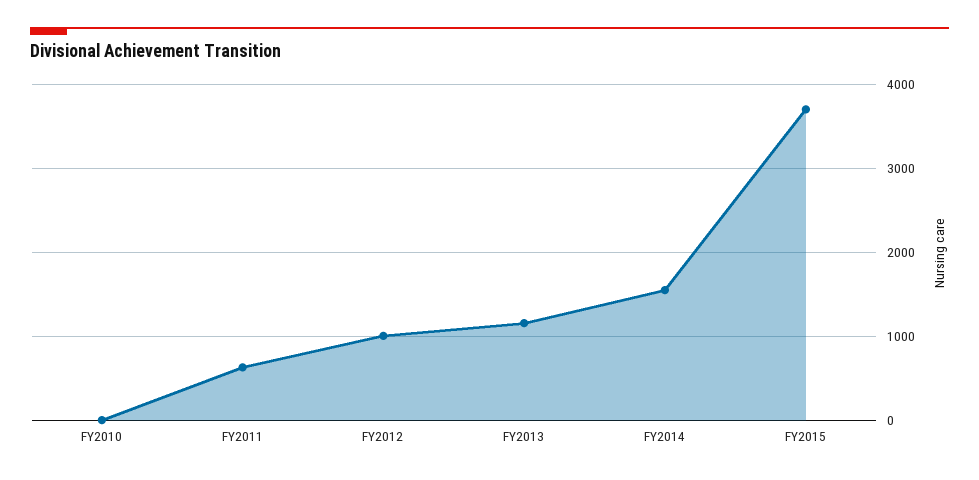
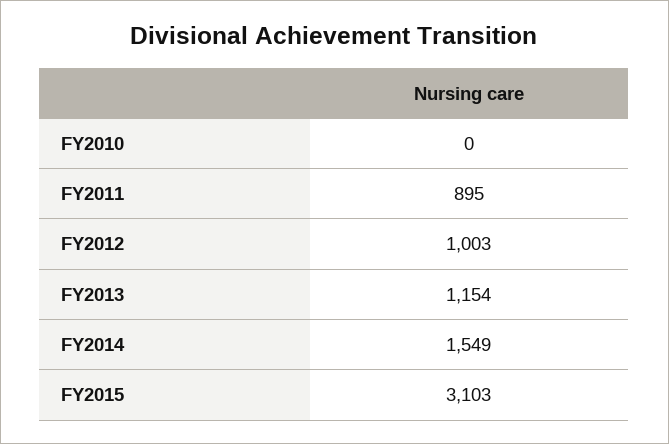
  {
    "FY2010": 0,
-   "FY2011": 600,
+   "FY2011": 895,
    "FY2012": 1003,
    "FY2013": 1154,
    "FY2014": 1549,
-   "FY2015": 3700
+   "FY2015": 3103
  }

